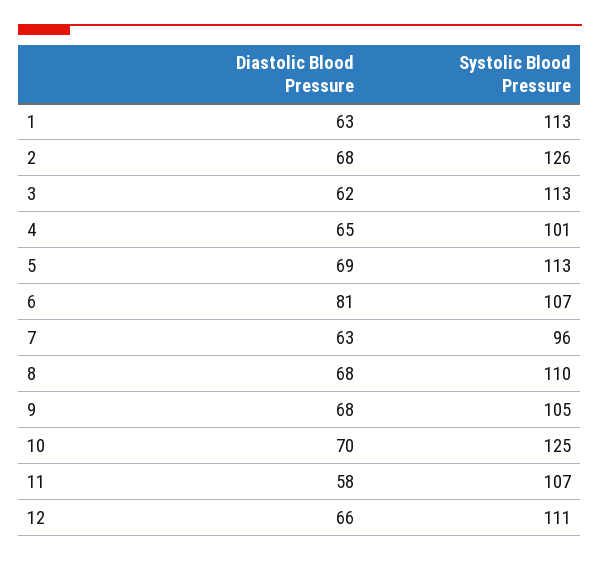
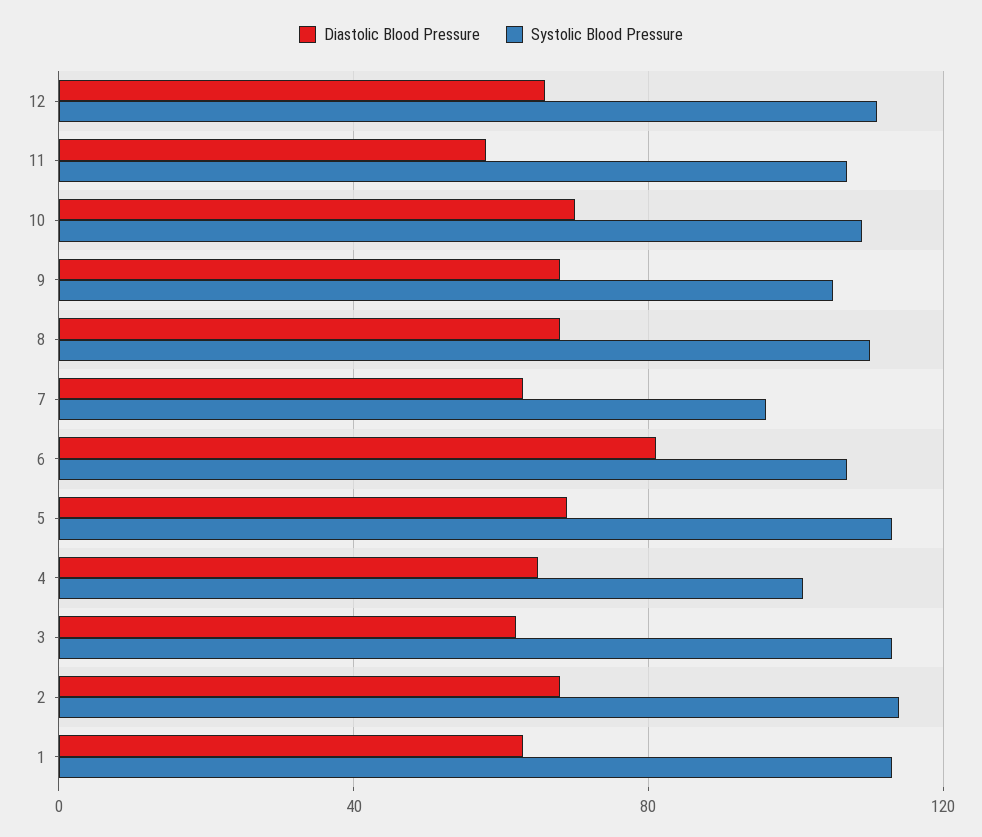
  {
    "Diastolic Blood Pressure": {
      "1": 63,
      "2": 68,
      "3": 62,
      "4": 65,
      "5": 69,
      "6": 81,
      "7": 63,
      "8": 68,
      "9": 68,
      "10": 70,
      "11": 58,
      "12": 66
    },
    "Systolic Blood Pressure": {
      "1": 113,
-     "2": 126,
+     "2": 115,
      "3": 113,
      "4": 101,
      "5": 113,
      "6": 107,
      "7": 96,
      "8": 110,
      "9": 105,
-     "10": 125,
+     "10": 110,
      "11": 107,
      "12": 111
    }
  }

